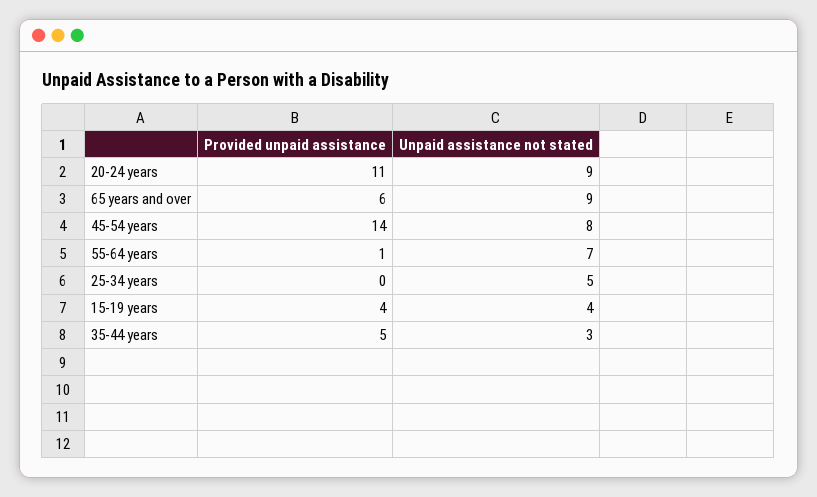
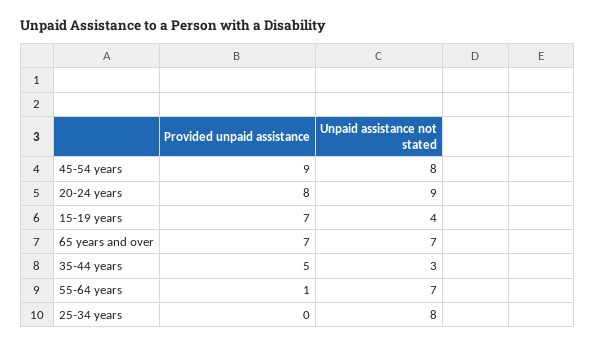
  {
    "Provided unpaid assistance": {
-     "20-24 years": 11,
+     "20-24 years": 8,
-     "65 years and over": 6,
+     "65 years and over": 7,
-     "45-54 years": 14,
+     "45-54 years": 9,
      "55-64 years": 1,
      "25-34 years": 0,
-     "15-19 years": 4,
+     "15-19 years": 7,
      "35-44 years": 5
    },
    "Unpaid assistance not stated": {
      "20-24 years": 9,
-     "65 years and over": 9,
+     "65 years and over": 7,
      "45-54 years": 8,
      "55-64 years": 7,
-     "25-34 years": 5,
+     "25-34 years": 8,
      "15-19 years": 4,
      "35-44 years": 3
    }
  }

